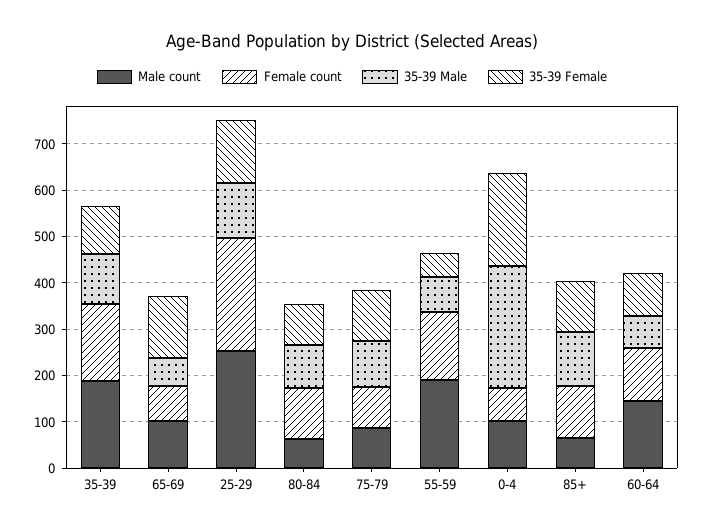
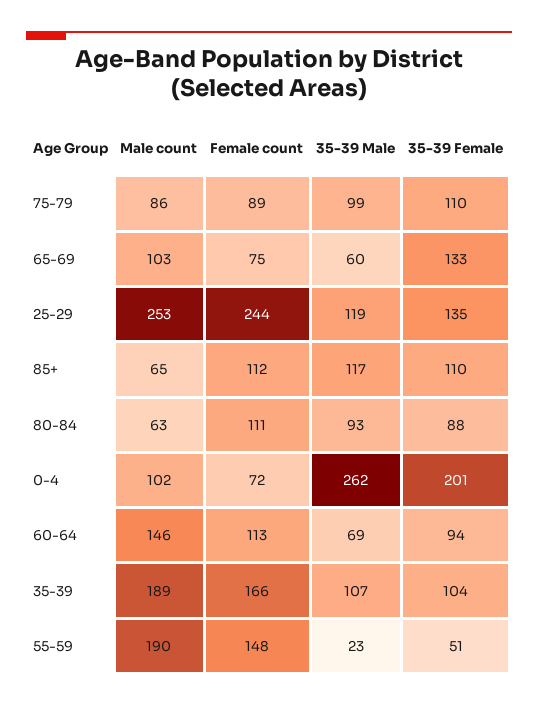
  {
    "Male count": {
      "35-39": 189,
      "65-69": 103,
      "25-29": 253,
      "80-84": 63,
      "75-79": 86,
      "55-59": 190,
      "0-4": 102,
      "85+": 65,
      "60-64": 146
    },
    "Female count": {
      "35-39": 166,
      "65-69": 75,
      "25-29": 244,
      "80-84": 111,
      "75-79": 89,
      "55-59": 148,
      "0-4": 72,
      "85+": 112,
      "60-64": 113
    },
    "35-39 Male": {
      "35-39": 107,
      "65-69": 60,
      "25-29": 119,
      "80-84": 93,
      "75-79": 99,
-     "55-59": 80,
+     "55-59": 23,
      "0-4": 262,
      "85+": 117,
      "60-64": 69
    },
    "35-39 Female": {
      "35-39": 104,
      "65-69": 133,
      "25-29": 135,
      "80-84": 88,
      "75-79": 110,
      "55-59": 51,
      "0-4": 201,
      "85+": 110,
      "60-64": 94
    }
  }

